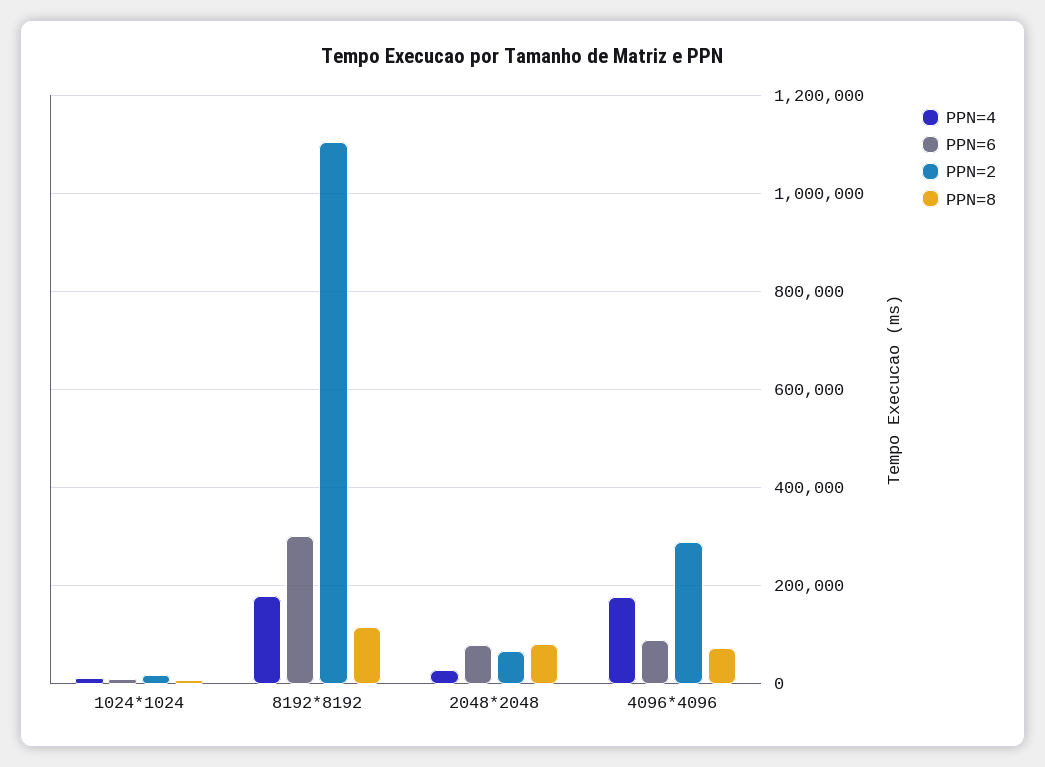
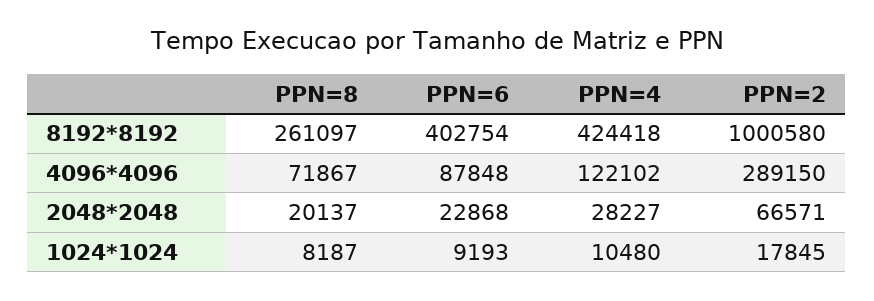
  {
    "PPN=4": {
      "1024*1024": 10480,
-     "8192*8192": 180000,
+     "8192*8192": 424418,
      "2048*2048": 28227,
-     "4096*4096": 180000
+     "4096*4096": 122102
    },
    "PPN=6": {
      "1024*1024": 9193,
-     "8192*8192": 300000,
+     "8192*8192": 402754,
-     "2048*2048": 80000,
+     "2048*2048": 22868,
      "4096*4096": 87848
    },
    "PPN=2": {
      "1024*1024": 17845,
-     "8192*8192": 1100000,
+     "8192*8192": 1000580,
      "2048*2048": 66571,
      "4096*4096": 289150
    },
    "PPN=8": {
      "1024*1024": 8187,
-     "8192*8192": 120000,
+     "8192*8192": 261097,
-     "2048*2048": 80000,
+     "2048*2048": 20137,
      "4096*4096": 71867
    }
  }

